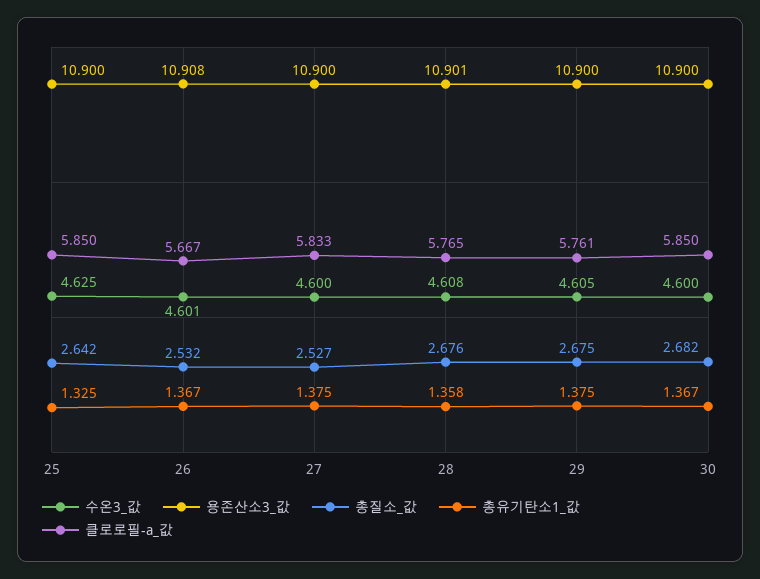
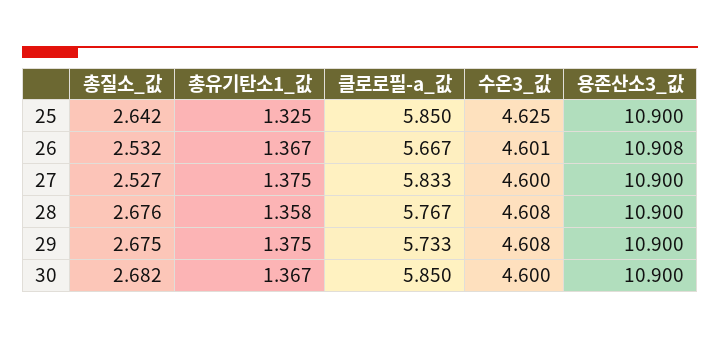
  {
    "수온3_값": {
      "25": 4.625,
      "26": 4.601,
      "27": 4.6,
      "28": 4.608,
-     "29": 4.605,
+     "29": 4.608,
      "30": 4.6
    },
    "용존산소3_값": {
      "25": 10.9,
      "26": 10.908,
      "27": 10.9,
-     "28": 10.901,
+     "28": 10.9,
      "29": 10.9,
      "30": 10.9
    },
    "총질소_값": {
      "25": 2.642,
      "26": 2.532,
      "27": 2.527,
      "28": 2.676,
      "29": 2.675,
      "30": 2.682
    },
    "총유기탄소1_값": {
      "25": 1.325,
      "26": 1.367,
      "27": 1.375,
      "28": 1.358,
      "29": 1.375,
      "30": 1.367
    },
    "클로로필-a_값": {
      "25": 5.85,
      "26": 5.667,
      "27": 5.833,
-     "28": 5.765,
+     "28": 5.767,
-     "29": 5.761,
+     "29": 5.733,
      "30": 5.85
    }
  }

